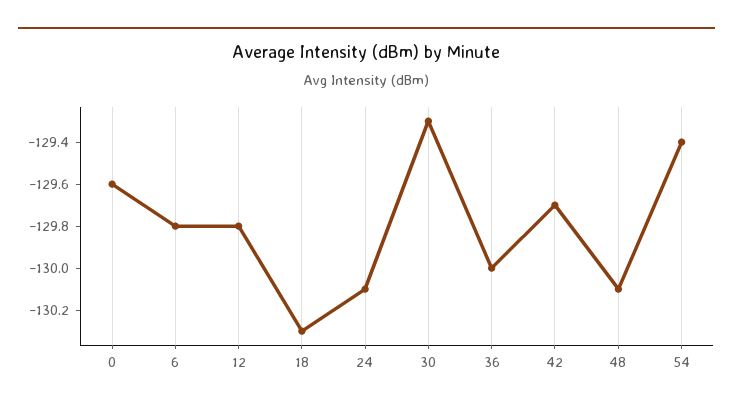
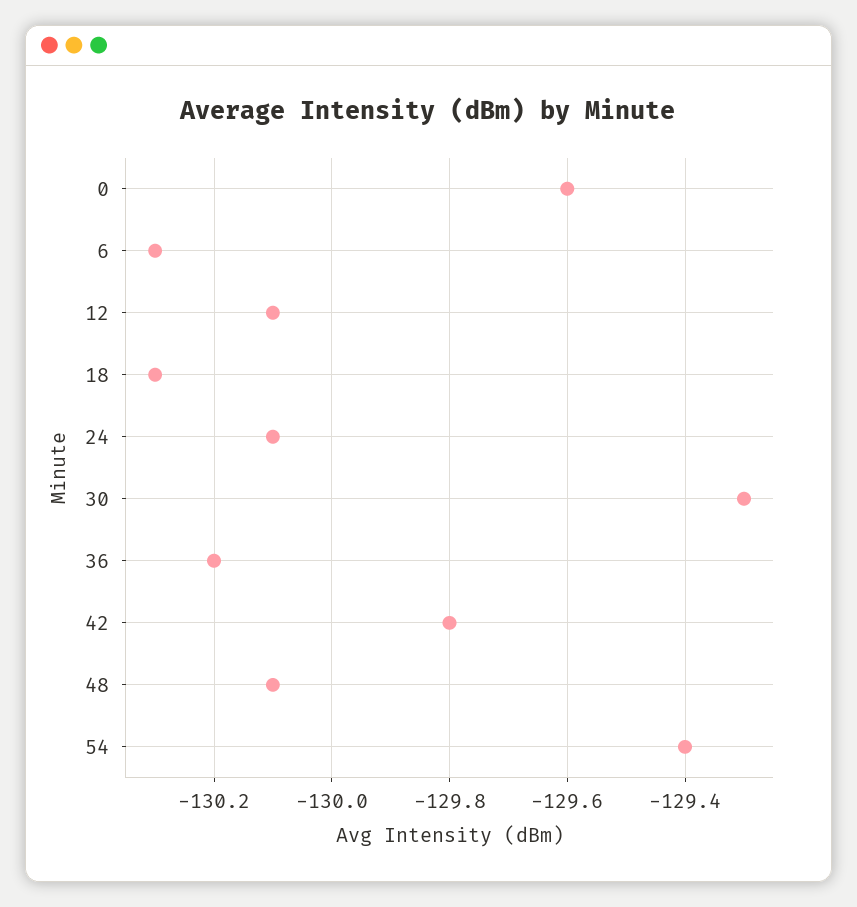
  {
    "0": -129.6,
-   "6": -129.8,
+   "6": -130.3,
-   "12": -129.8,
+   "12": -130.1,
    "18": -130.3,
    "24": -130.1,
    "30": -129.3,
-   "36": -130,
+   "36": -130.2,
-   "42": -129.7,
+   "42": -129.8,
    "48": -130.1,
    "54": -129.4
  }

